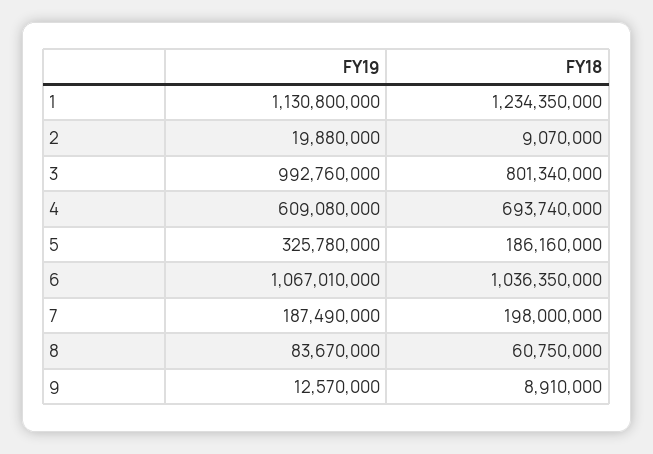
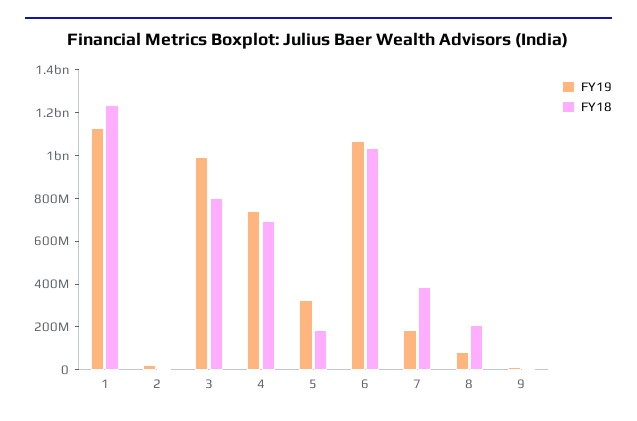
  {
    "FY19": {
      "1": 1130800000,
      "2": 19880000,
      "3": 992760000,
-     "4": 609080000,
+     "4": 750000000,
      "5": 325780000,
      "6": 1067010000,
      "7": 187490000,
      "8": 83670000,
      "9": 12570000
    },
    "FY18": {
      "1": 1234350000,
      "2": 9070000,
      "3": 801340000,
      "4": 693740000,
      "5": 186160000,
      "6": 1036350000,
-     "7": 198000000,
+     "7": 400000000,
-     "8": 60750000,
+     "8": 200000000,
      "9": 8910000
    }
  }

